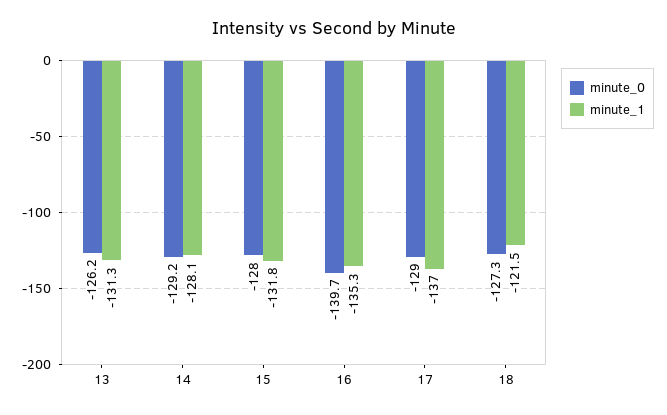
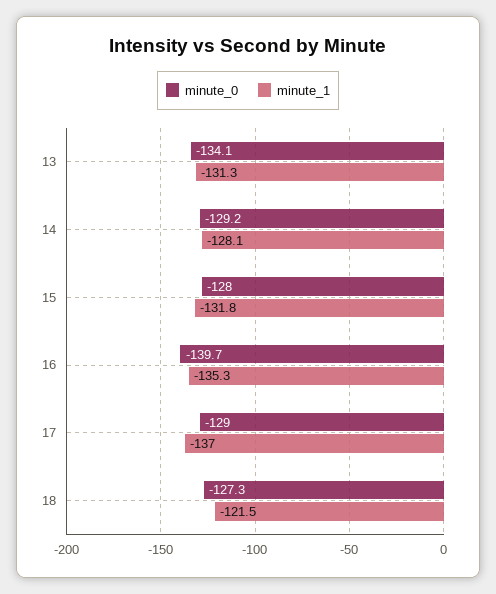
  {
    "minute_0": {
-     "13": -126.2,
+     "13": -134.1,
      "14": -129.2,
      "15": -128,
      "16": -139.7,
      "17": -129,
      "18": -127.3
    },
    "minute_1": {
      "13": -131.3,
      "14": -128.1,
      "15": -131.8,
      "16": -135.3,
      "17": -137,
      "18": -121.5
    }
  }

